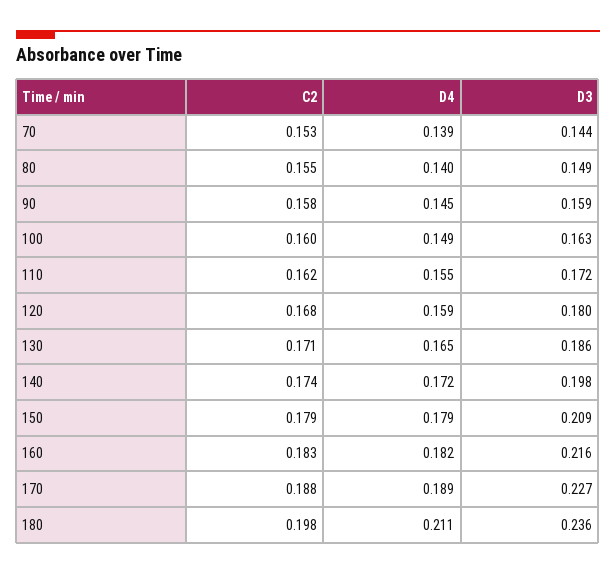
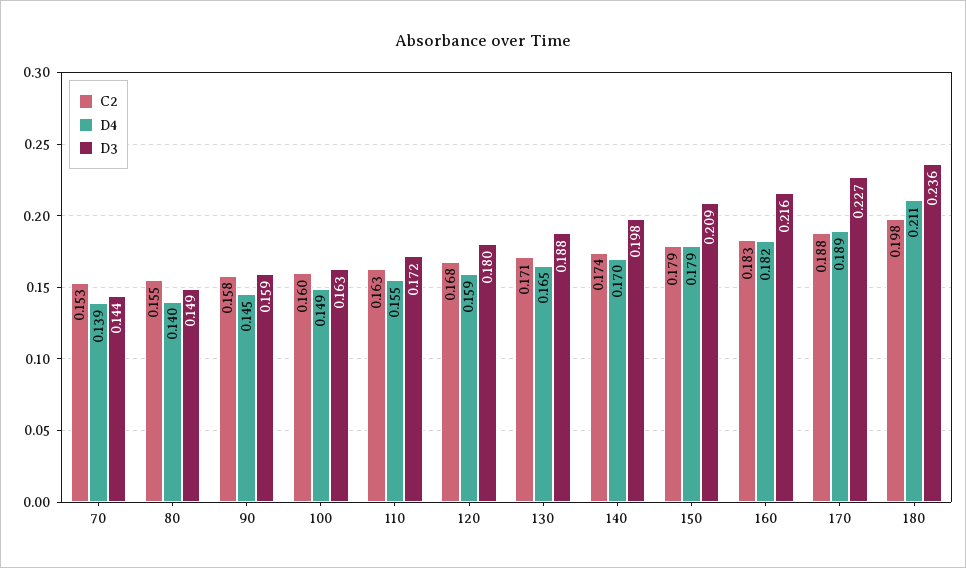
  {
    "C2": {
      "70": 0.153,
      "80": 0.155,
      "90": 0.158,
      "100": 0.16,
-     "110": 0.162,
+     "110": 0.163,
      "120": 0.168,
      "130": 0.171,
      "140": 0.174,
      "150": 0.179,
      "160": 0.183,
      "170": 0.188,
      "180": 0.198
    },
    "D4": {
      "70": 0.139,
      "80": 0.14,
      "90": 0.145,
      "100": 0.149,
      "110": 0.155,
      "120": 0.159,
      "130": 0.165,
-     "140": 0.172,
+     "140": 0.17,
      "150": 0.179,
      "160": 0.182,
      "170": 0.189,
      "180": 0.211
    },
    "D3": {
      "70": 0.144,
      "80": 0.149,
      "90": 0.159,
      "100": 0.163,
      "110": 0.172,
      "120": 0.18,
-     "130": 0.186,
+     "130": 0.188,
      "140": 0.198,
      "150": 0.209,
      "160": 0.216,
      "170": 0.227,
      "180": 0.236
    }
  }

